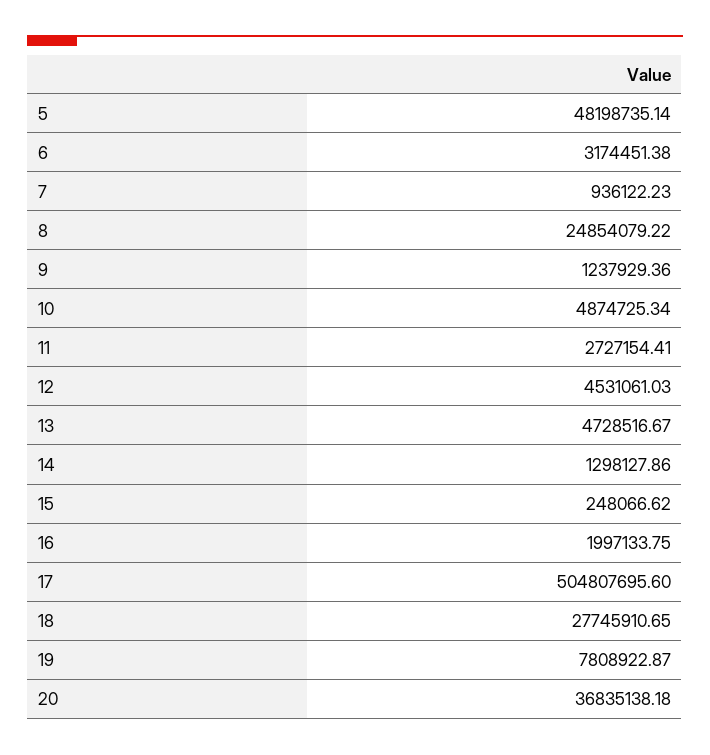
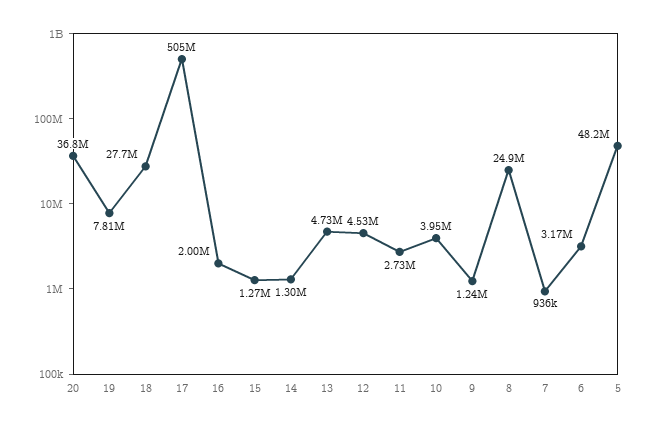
  {
    "5": 48198735.14,
    "6": 3174451.38,
    "7": 936122.23,
    "8": 24854079.22,
    "9": 1237929.36,
-   "10": 4874725.34,
+   "10": 3950000,
    "11": 2727154.41,
    "12": 4531061.03,
    "13": 4728516.67,
    "14": 1298127.86,
-   "15": 248066.62,
+   "15": 1270000,
    "16": 1997133.75,
    "17": 504807695.6,
    "18": 27745910.65,
    "19": 7808922.87,
    "20": 36835138.18
  }

